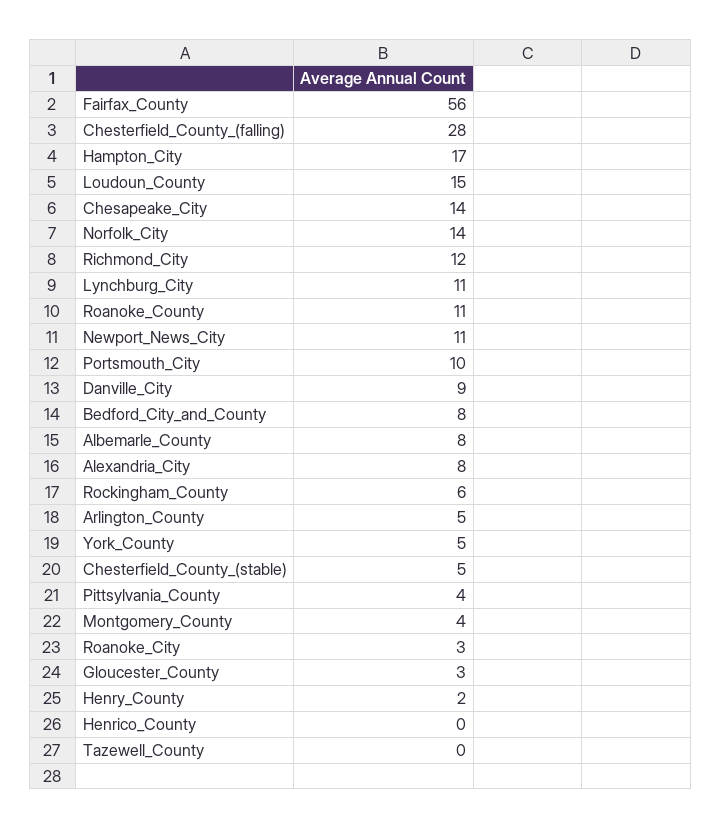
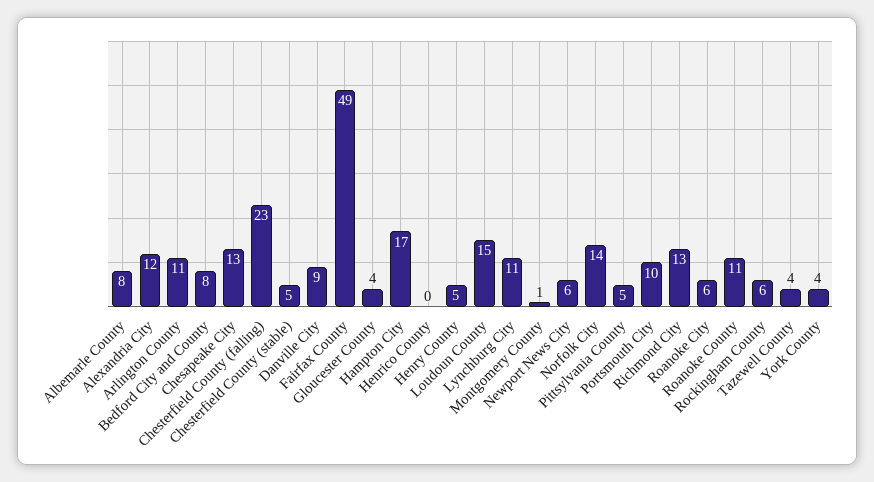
  {
-   "Fairfax_County": 56,
+   "Fairfax_County": 49,
-   "Chesterfield_County_(falling)": 28,
+   "Chesterfield_County_(falling)": 23,
    "Hampton_City": 17,
    "Loudoun_County": 15,
-   "Chesapeake_City": 14,
+   "Chesapeake_City": 13,
    "Norfolk_City": 14,
-   "Richmond_City": 12,
+   "Richmond_City": 13,
    "Lynchburg_City": 11,
    "Roanoke_County": 11,
-   "Newport_News_City": 11,
+   "Newport_News_City": 6,
    "Portsmouth_City": 10,
    "Danville_City": 9,
    "Bedford_City_and_County": 8,
    "Albemarle_County": 8,
-   "Alexandria_City": 8,
+   "Alexandria_City": 12,
    "Rockingham_County": 6,
-   "Arlington_County": 5,
+   "Arlington_County": 11,
-   "York_County": 5,
+   "York_County": 4,
    "Chesterfield_County_(stable)": 5,
-   "Pittsylvania_County": 4,
+   "Pittsylvania_County": 5,
-   "Montgomery_County": 4,
+   "Montgomery_County": 1,
-   "Roanoke_City": 3,
+   "Roanoke_City": 6,
-   "Gloucester_County": 3,
+   "Gloucester_County": 4,
-   "Henry_County": 2,
+   "Henry_County": 5,
    "Henrico_County": 0,
-   "Tazewell_County": 0
+   "Tazewell_County": 4
  }

